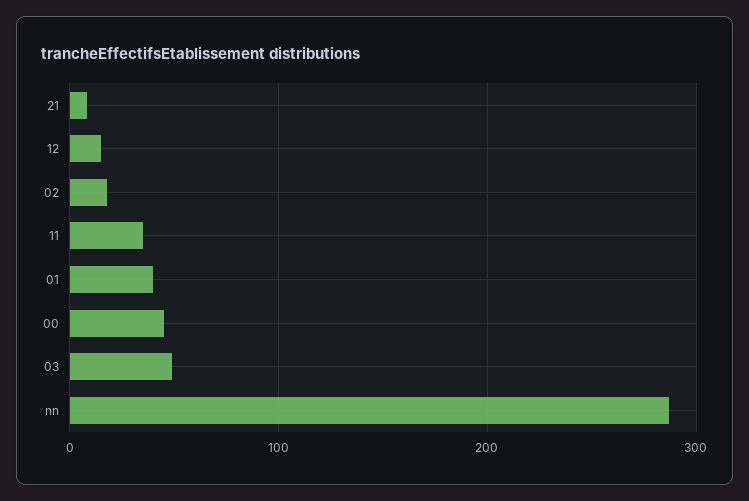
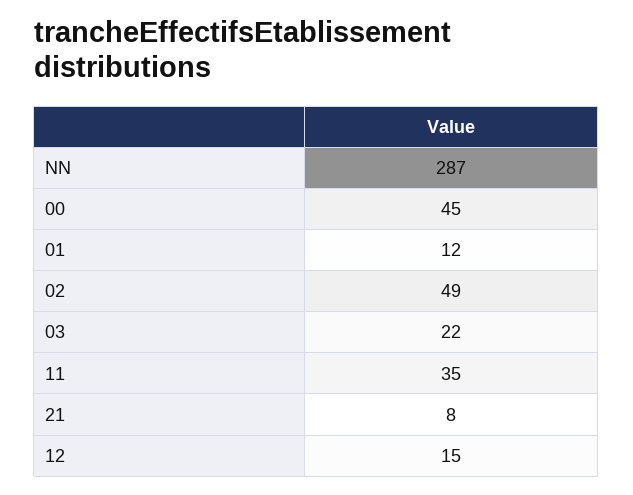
  {
    "21": 8,
    "12": 15,
-   "02": 20,
+   "02": 49,
    "11": 35,
-   "01": 40,
+   "01": 12,
    "00": 45,
-   "03": 50,
+   "03": 22,
    "nn": 287
  }

